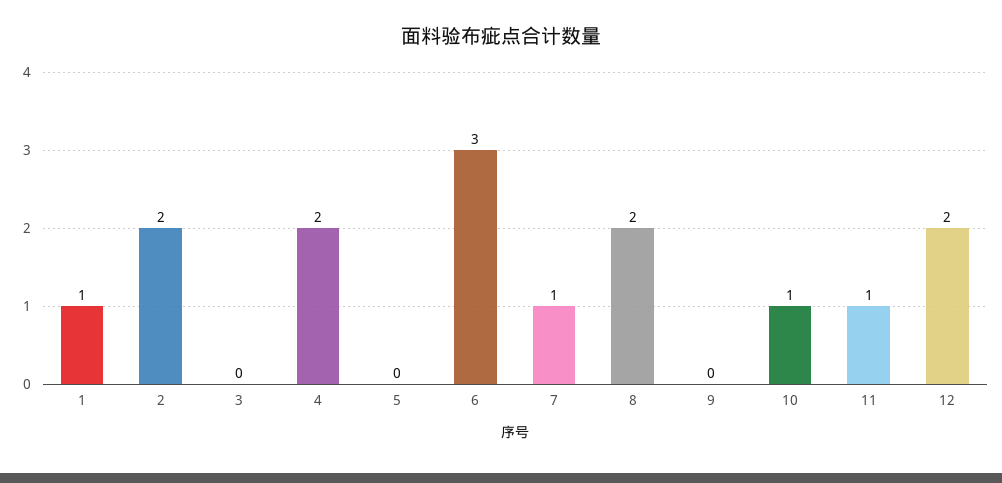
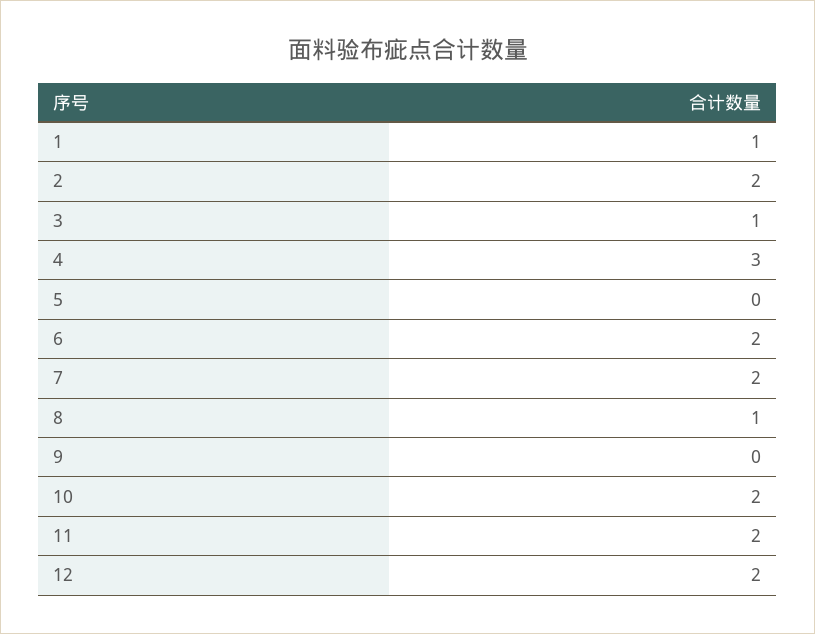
  {
    "1": 1,
    "2": 2,
-   "3": 0,
+   "3": 1,
-   "4": 2,
+   "4": 3,
    "5": 0,
-   "6": 3,
+   "6": 2,
-   "7": 1,
+   "7": 2,
-   "8": 2,
+   "8": 1,
    "9": 0,
-   "10": 1,
+   "10": 2,
-   "11": 1,
+   "11": 2,
    "12": 2
  }

